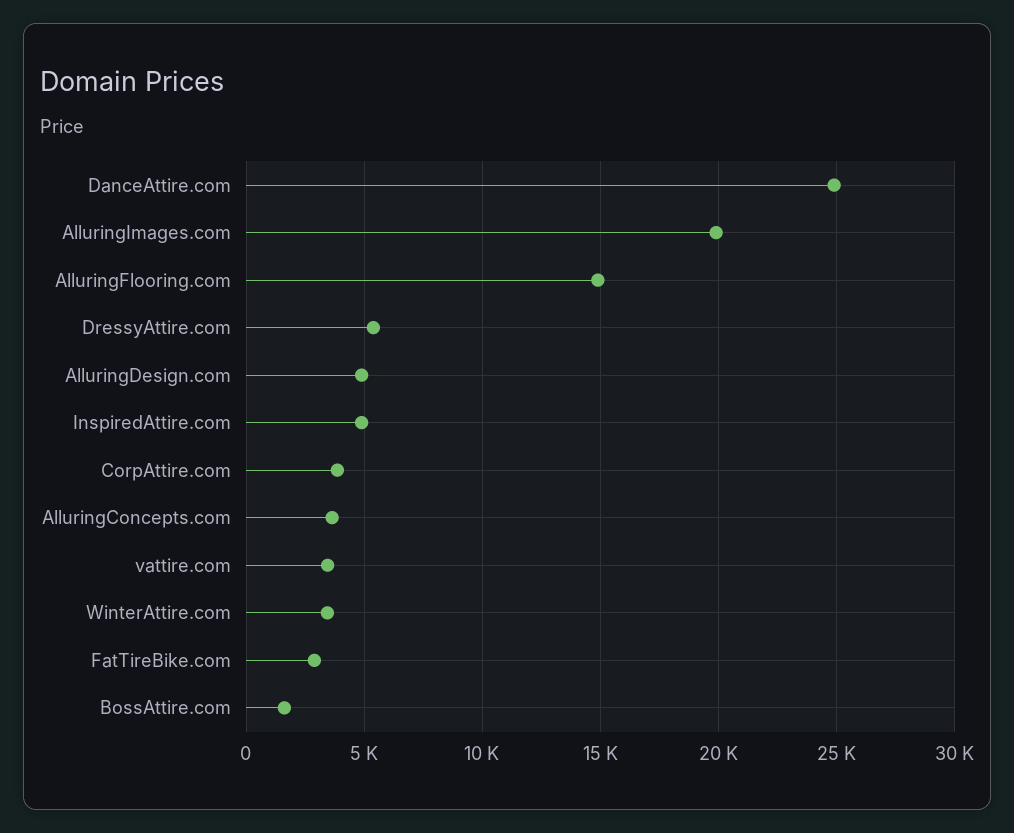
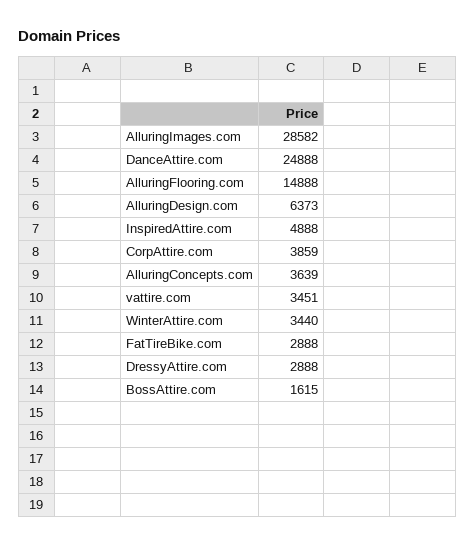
  {
    "DanceAttire.com": 24888,
-   "AlluringImages.com": 20000,
+   "AlluringImages.com": 28582,
    "AlluringFlooring.com": 14888,
-   "DressyAttire.com": 5500,
+   "DressyAttire.com": 2888,
-   "AlluringDesign.com": 5000,
+   "AlluringDesign.com": 6373,
    "InspiredAttire.com": 4888,
    "CorpAttire.com": 3859,
    "AlluringConcepts.com": 3639,
    "vattire.com": 3451,
    "WinterAttire.com": 3440,
    "FatTireBike.com": 2888,
    "BossAttire.com": 1615
  }

